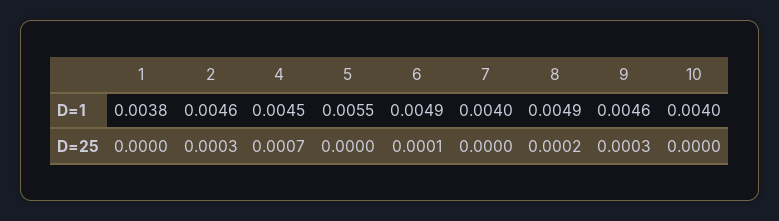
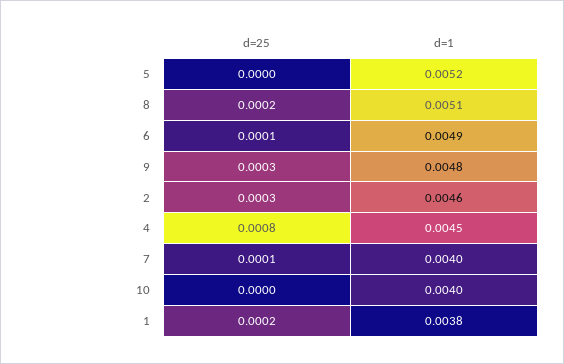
  {
    "1": {
      "D=1": 0.0038,
-     "D=25": 0
+     "D=25": 0.0002
    },
    "2": {
      "D=1": 0.0046,
      "D=25": 0.0003
    },
    "4": {
      "D=1": 0.0045,
-     "D=25": 0.0007
+     "D=25": 0.0008
    },
    "5": {
-     "D=1": 0.0055,
+     "D=1": 0.0052,
      "D=25": 0
    },
    "6": {
      "D=1": 0.0049,
      "D=25": 0.0001
    },
    "7": {
      "D=1": 0.004,
-     "D=25": 0
+     "D=25": 0.0001
    },
    "8": {
-     "D=1": 0.0049,
+     "D=1": 0.0051,
      "D=25": 0.0002
    },
    "9": {
-     "D=1": 0.0046,
+     "D=1": 0.0048,
      "D=25": 0.0003
    },
    "10": {
      "D=1": 0.004,
      "D=25": 0
    }
  }

